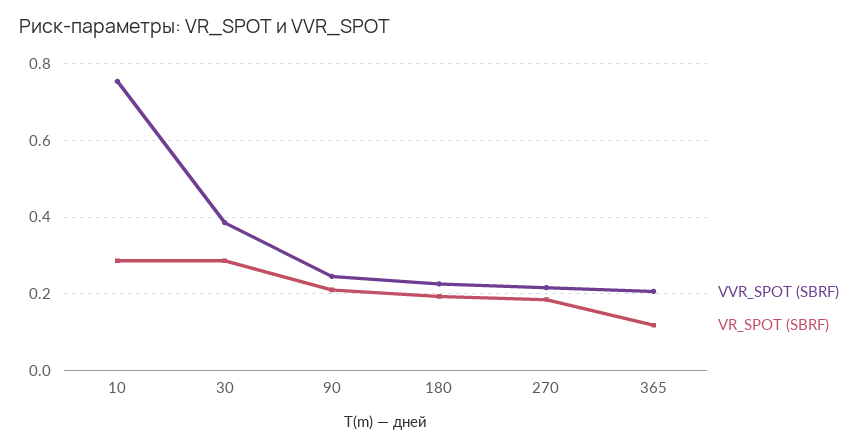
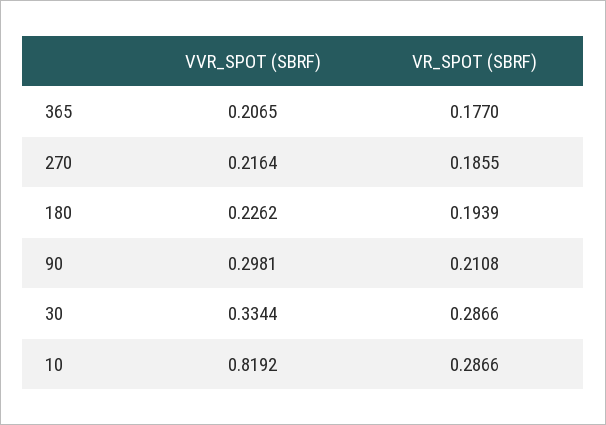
  {
    "VVR_SPOT (SBRF)": {
-     "10": 0.76,
+     "10": 0.8192,
-     "30": 0.38,
+     "30": 0.3344,
-     "90": 0.24,
+     "90": 0.2981,
      "180": 0.2262,
      "270": 0.2164,
      "365": 0.2065
    },
    "VR_SPOT (SBRF)": {
      "10": 0.2866,
      "30": 0.2866,
      "90": 0.2108,
      "180": 0.1939,
      "270": 0.1855,
-     "365": 0.12
+     "365": 0.177
    }
  }

